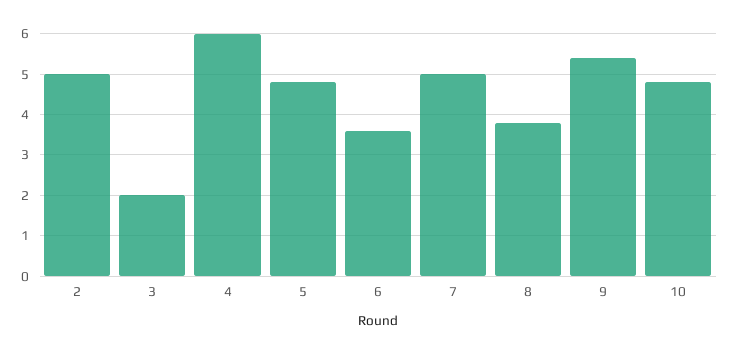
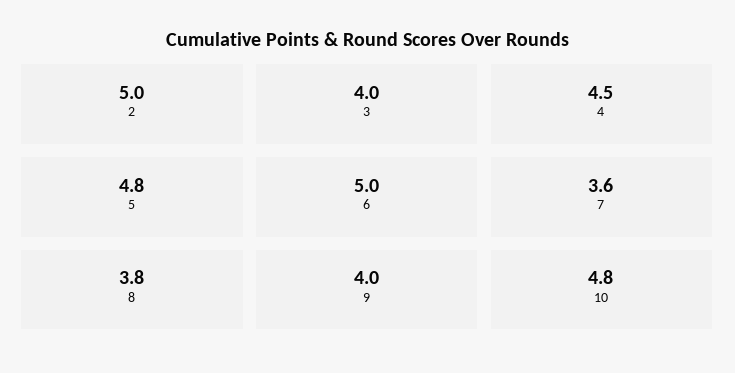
  {
    "2": 5,
-   "3": 2,
+   "3": 4,
-   "4": 6,
+   "4": 4.5,
    "5": 4.8,
-   "6": 3.5,
+   "6": 5,
-   "7": 5,
+   "7": 3.6,
    "8": 3.8,
-   "9": 5.5,
+   "9": 4,
    "10": 4.8
  }

